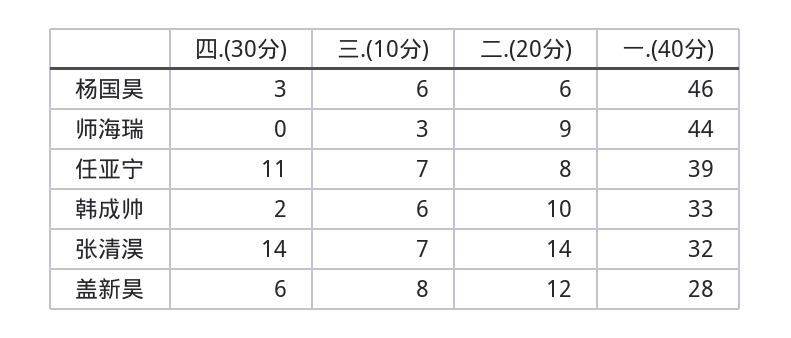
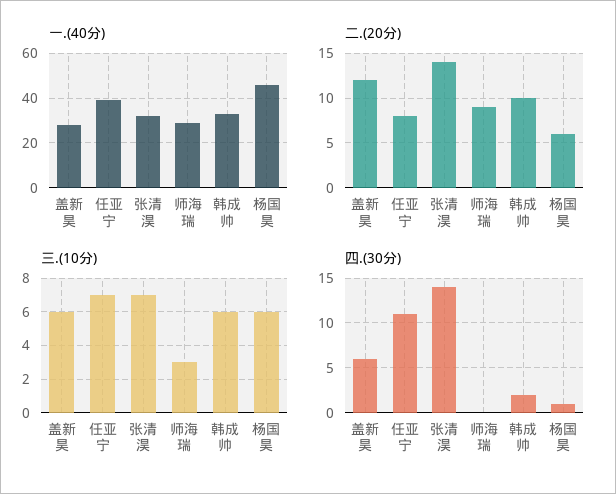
  {
    "四.(30分)": {
-     "杨国昊": 3,
+     "杨国昊": 1,
      "师海瑞": 0,
      "任亚宁": 11,
      "韩成帅": 2,
      "张清淏": 14,
      "盖新昊": 6
    },
    "三.(10分)": {
      "杨国昊": 6,
      "师海瑞": 3,
      "任亚宁": 7,
      "韩成帅": 6,
      "张清淏": 7,
-     "盖新昊": 8
+     "盖新昊": 6
    },
    "二.(20分)": {
      "杨国昊": 6,
      "师海瑞": 9,
      "任亚宁": 8,
      "韩成帅": 10,
      "张清淏": 14,
      "盖新昊": 12
    },
    "一.(40分)": {
      "杨国昊": 46,
-     "师海瑞": 44,
+     "师海瑞": 30,
      "任亚宁": 39,
      "韩成帅": 33,
      "张清淏": 32,
      "盖新昊": 28
    }
  }

